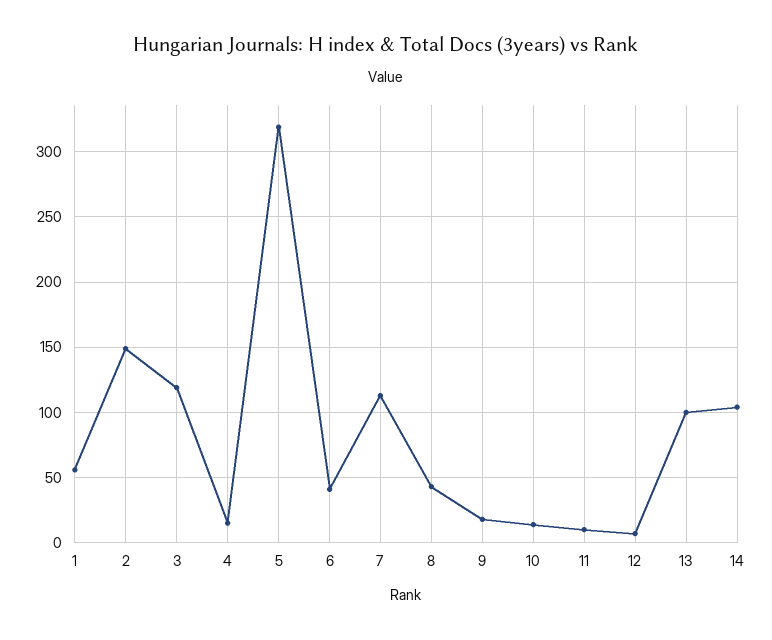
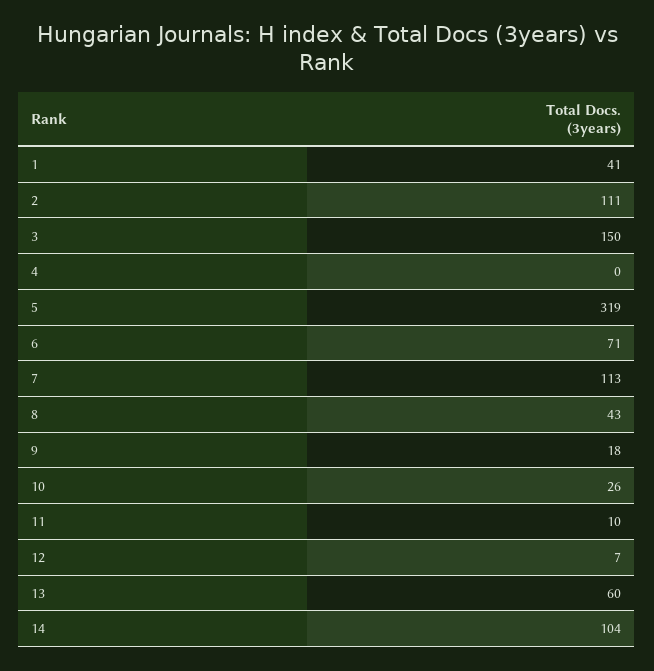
  {
-   "1": 55,
+   "1": 41,
-   "2": 150,
+   "2": 111,
-   "3": 120,
+   "3": 150,
-   "4": 15,
+   "4": 0,
    "5": 319,
-   "6": 40,
+   "6": 71,
    "7": 113,
    "8": 43,
    "9": 18,
-   "10": 15,
+   "10": 26,
    "11": 10,
    "12": 7,
-   "13": 100,
+   "13": 60,
    "14": 104
  }

